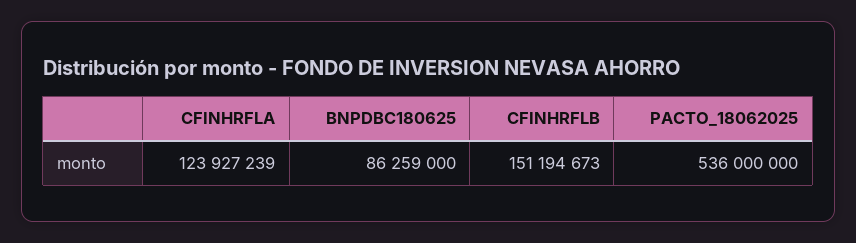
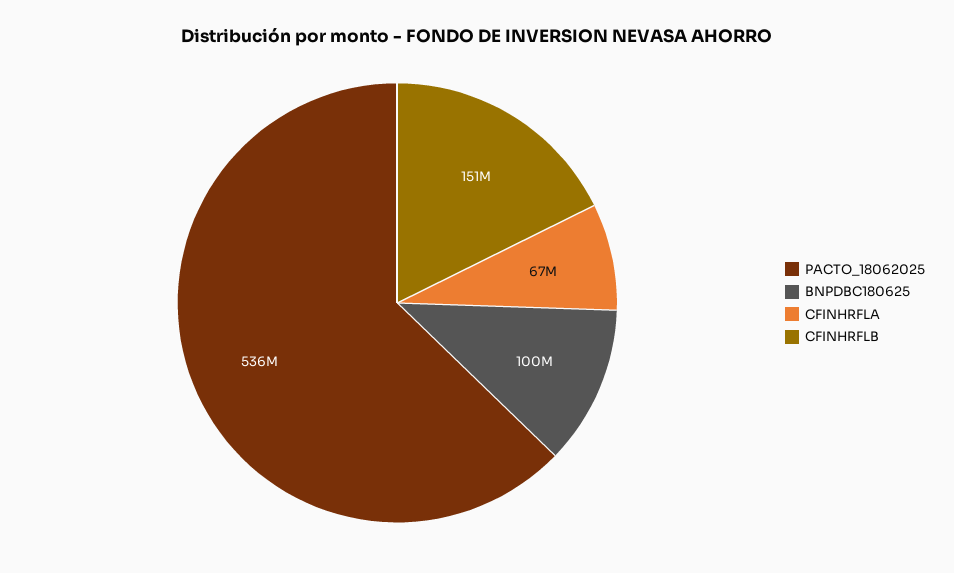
  {
-   "CFINHRFLA": 123927239,
+   "CFINHRFLA": 67000000,
-   "BNPDBC180625": 86259000,
+   "BNPDBC180625": 100000000,
    "CFINHRFLB": 151194673,
    "PACTO_18062025": 536000000
  }

